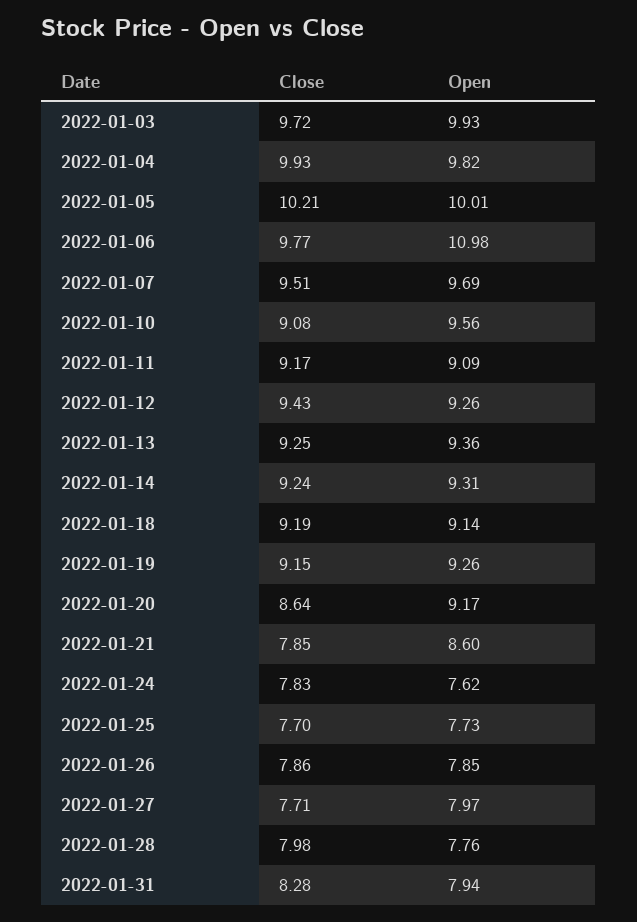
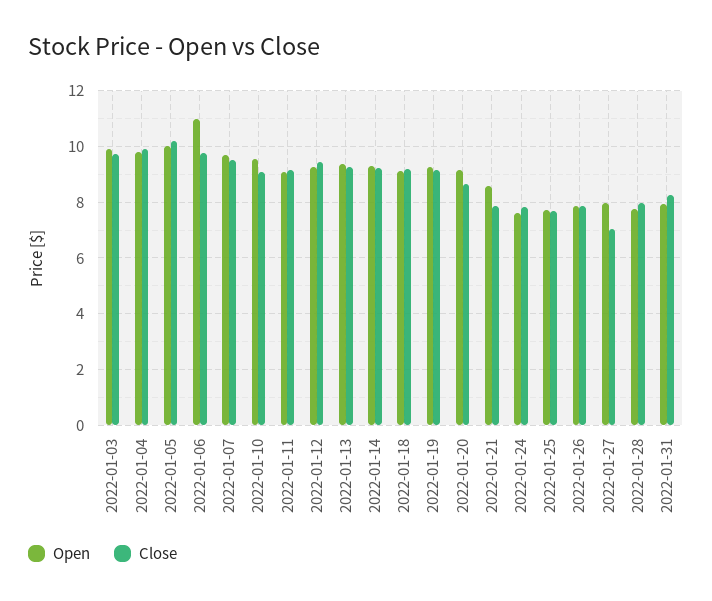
  {
    "Close": {
      "2022-01-03": 9.72,
      "2022-01-04": 9.93,
      "2022-01-05": 10.21,
      "2022-01-06": 9.77,
      "2022-01-07": 9.51,
      "2022-01-10": 9.08,
      "2022-01-11": 9.17,
      "2022-01-12": 9.43,
      "2022-01-13": 9.25,
      "2022-01-14": 9.24,
      "2022-01-18": 9.19,
      "2022-01-19": 9.15,
      "2022-01-20": 8.64,
      "2022-01-21": 7.85,
      "2022-01-24": 7.83,
      "2022-01-25": 7.7,
      "2022-01-26": 7.86,
-     "2022-01-27": 7.71,
+     "2022-01-27": 7,
      "2022-01-28": 7.98,
      "2022-01-31": 8.28
    },
    "Open": {
      "2022-01-03": 9.93,
      "2022-01-04": 9.82,
      "2022-01-05": 10.01,
      "2022-01-06": 10.98,
      "2022-01-07": 9.69,
      "2022-01-10": 9.56,
      "2022-01-11": 9.09,
      "2022-01-12": 9.26,
      "2022-01-13": 9.36,
      "2022-01-14": 9.31,
      "2022-01-18": 9.14,
      "2022-01-19": 9.26,
      "2022-01-20": 9.17,
      "2022-01-21": 8.6,
      "2022-01-24": 7.62,
      "2022-01-25": 7.73,
      "2022-01-26": 7.85,
      "2022-01-27": 7.97,
      "2022-01-28": 7.76,
      "2022-01-31": 7.94
    }
  }

